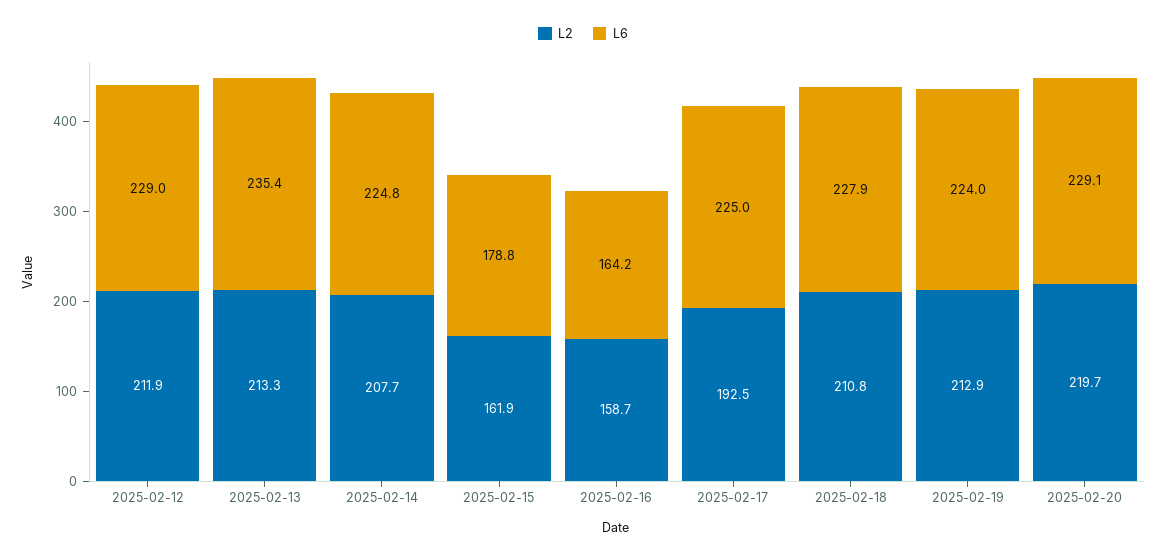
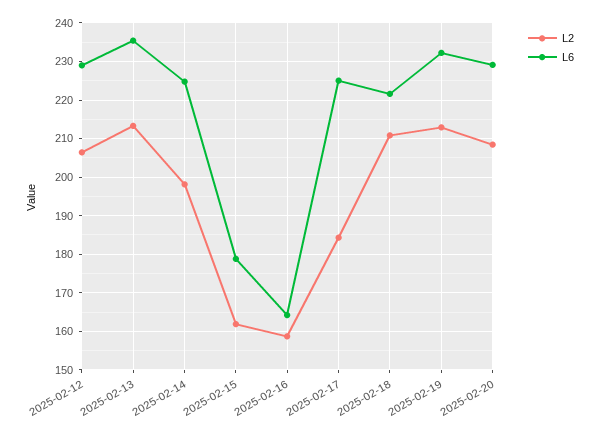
  {
    "L2": {
-     "2025-02-12": 211.9,
+     "2025-02-12": 206,
      "2025-02-13": 213.3,
-     "2025-02-14": 207.7,
+     "2025-02-14": 198,
      "2025-02-15": 161.9,
      "2025-02-16": 158.7,
-     "2025-02-17": 192.5,
+     "2025-02-17": 184,
      "2025-02-18": 210.8,
      "2025-02-19": 212.9,
-     "2025-02-20": 219.7
+     "2025-02-20": 208
    },
    "L6": {
      "2025-02-12": 229,
      "2025-02-13": 235.4,
      "2025-02-14": 224.8,
      "2025-02-15": 178.8,
      "2025-02-16": 164.2,
      "2025-02-17": 225,
-     "2025-02-18": 227.9,
+     "2025-02-18": 222,
-     "2025-02-19": 224,
+     "2025-02-19": 232,
      "2025-02-20": 229.1
    }
  }

